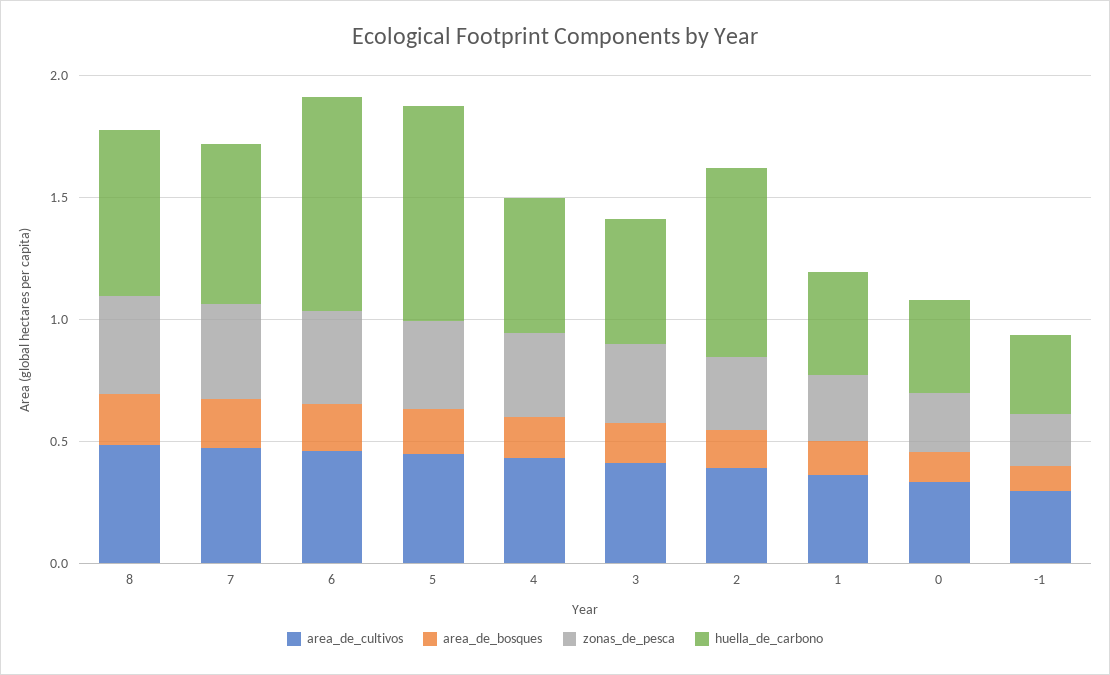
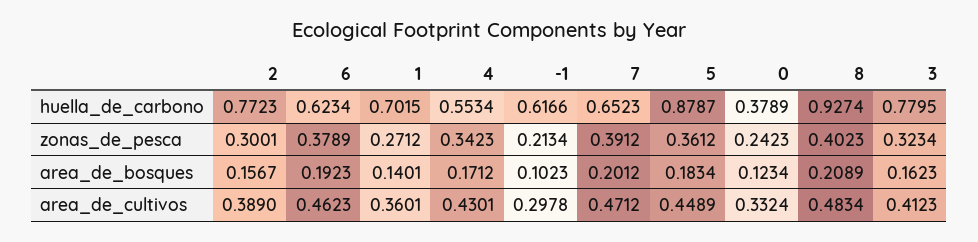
  {
    "area_de_cultivos": {
      "8": 0.4834,
      "7": 0.4712,
      "6": 0.4623,
      "5": 0.4489,
      "4": 0.4301,
      "3": 0.4123,
      "2": 0.389,
      "1": 0.3601,
      "0": 0.3324,
      "-1": 0.2978
    },
    "area_de_bosques": {
      "8": 0.2089,
      "7": 0.2012,
      "6": 0.1923,
      "5": 0.1834,
      "4": 0.1712,
      "3": 0.1623,
      "2": 0.1567,
      "1": 0.1401,
      "0": 0.1234,
      "-1": 0.1023
    },
    "zonas_de_pesca": {
      "8": 0.4023,
      "7": 0.3912,
      "6": 0.3789,
      "5": 0.3612,
      "4": 0.3423,
      "3": 0.3234,
      "2": 0.3001,
      "1": 0.2712,
      "0": 0.2423,
      "-1": 0.2134
    },
    "huella_de_carbono": {
-     "8": 0.7,
+     "8": 0.9274,
      "7": 0.6523,
-     "6": 0.9,
+     "6": 0.6234,
      "5": 0.8787,
      "4": 0.5534,
-     "3": 0.5,
+     "3": 0.7795,
      "2": 0.7723,
-     "1": 0.4,
+     "1": 0.7015,
      "0": 0.3789,
-     "-1": 0.3
+     "-1": 0.6166
    }
  }

